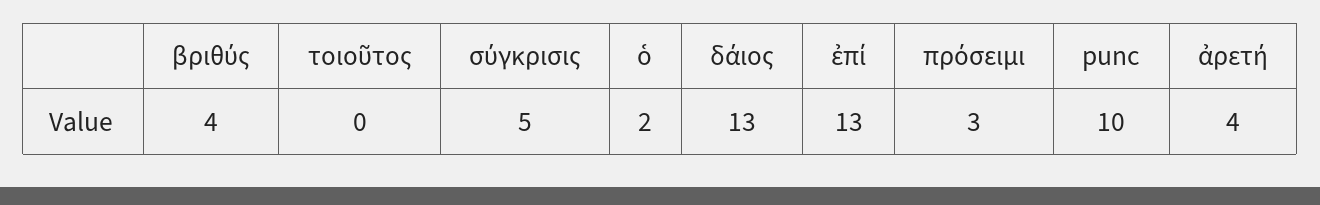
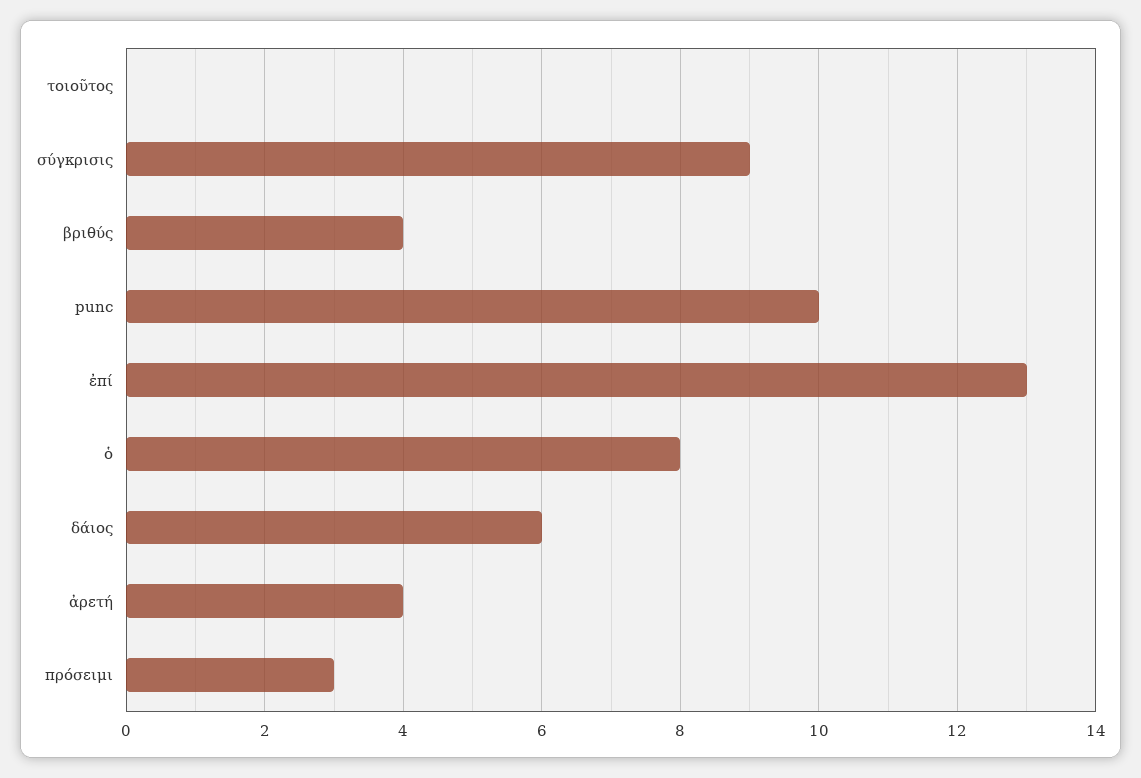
  {
    "βριθύς": 4,
    "τοιοῦτος": 0,
-   "σύγκρισις": 5,
+   "σύγκρισις": 9,
-   "ὁ": 2,
+   "ὁ": 8,
-   "δάιος": 13,
+   "δάιος": 6,
    "ἐπί": 13,
    "πρόσειμι": 3,
    "punc": 10,
    "ἀρετή": 4
  }

